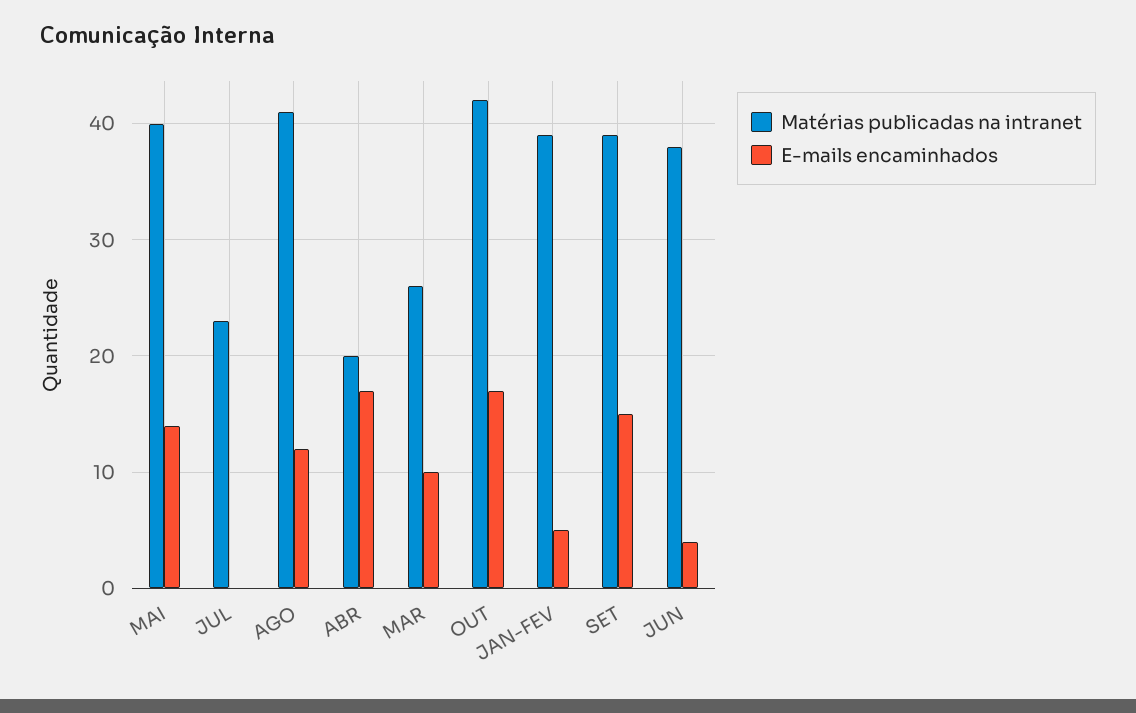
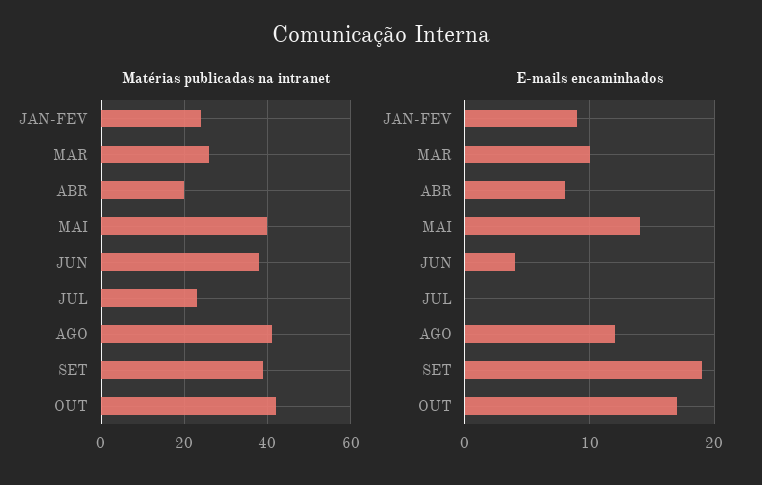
  {
    "Matérias publicadas na intranet": {
      "MAI": 40,
      "JUL": 23,
      "AGO": 41,
      "ABR": 20,
      "MAR": 26,
      "OUT": 42,
-     "JAN-FEV": 39,
+     "JAN-FEV": 25,
      "SET": 39,
      "JUN": 38
    },
    "E-mails encaminhados": {
      "MAI": 14,
      "JUL": 0,
      "AGO": 12,
-     "ABR": 17,
+     "ABR": 8,
      "MAR": 10,
      "OUT": 17,
-     "JAN-FEV": 5,
+     "JAN-FEV": 9,
-     "SET": 15,
+     "SET": 19,
      "JUN": 4
    }
  }

